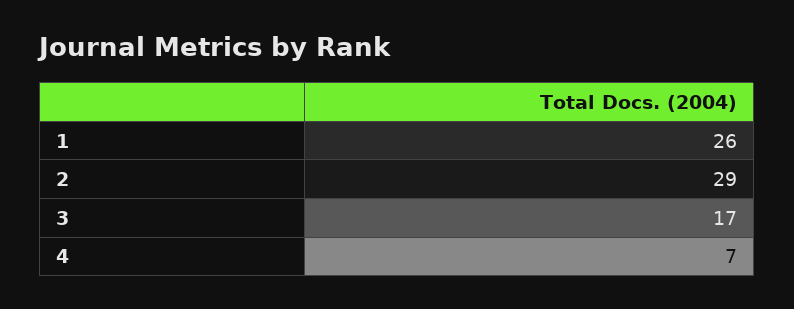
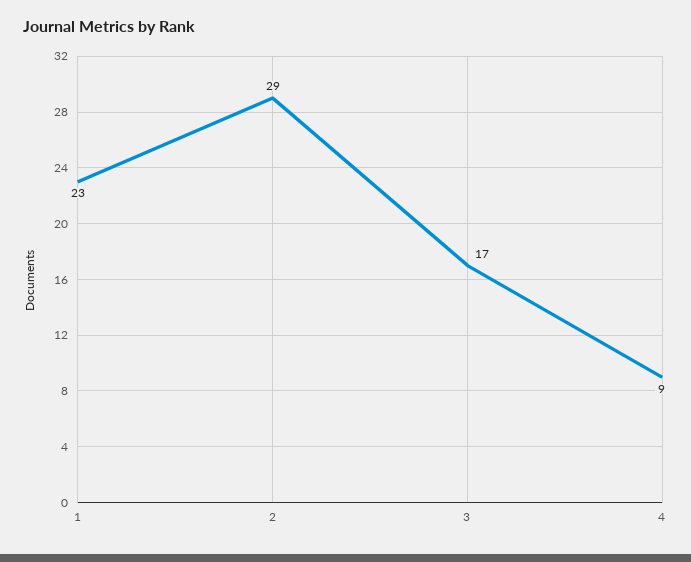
  {
-   "1": 26,
+   "1": 23,
    "2": 29,
    "3": 17,
-   "4": 7
+   "4": 9
  }

